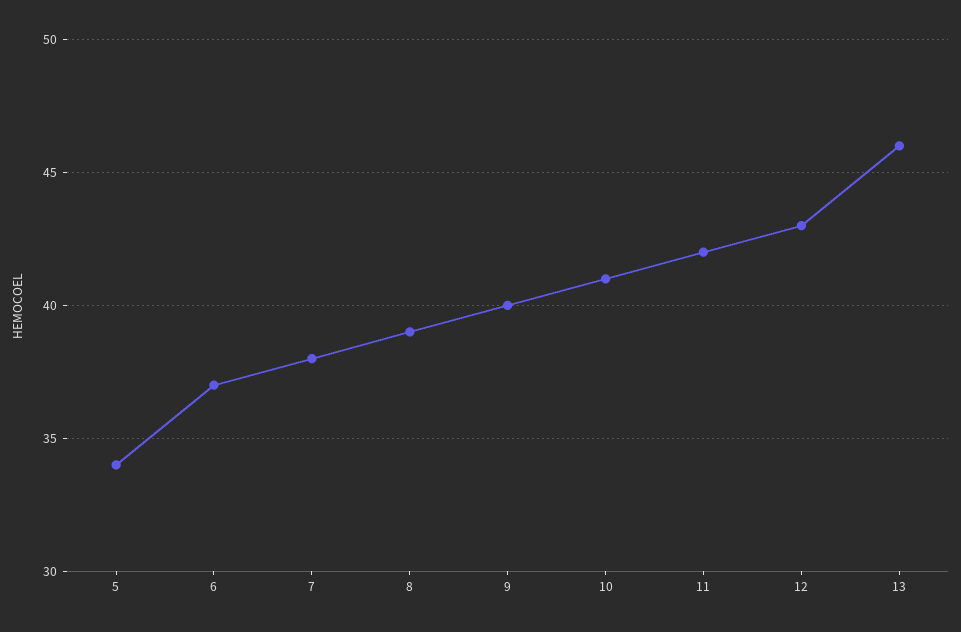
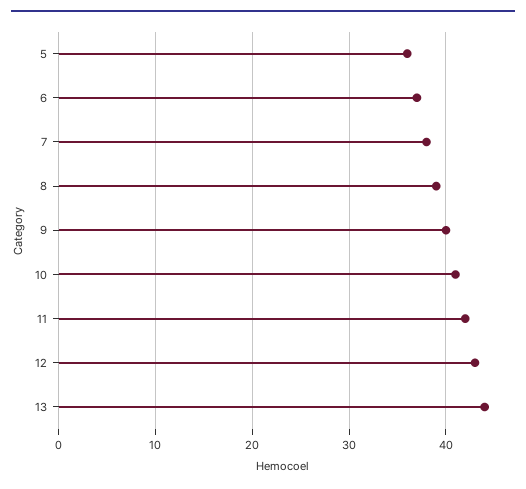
  {
-   "5": 34,
+   "5": 36,
    "6": 37,
    "7": 38,
    "8": 39,
    "9": 40,
    "10": 41,
    "11": 42,
    "12": 43,
-   "13": 46
+   "13": 44
  }

